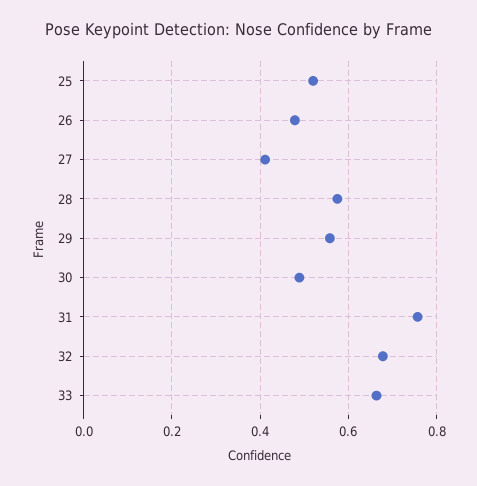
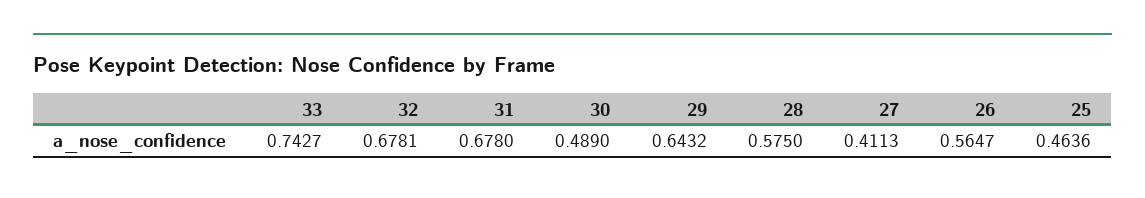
  {
-   "25": 0.52,
+   "25": 0.4636,
-   "26": 0.48,
+   "26": 0.5647,
    "27": 0.4113,
    "28": 0.575,
-   "29": 0.56,
+   "29": 0.6432,
    "30": 0.489,
-   "31": 0.76,
+   "31": 0.678,
    "32": 0.6781,
-   "33": 0.66
+   "33": 0.7427
  }

